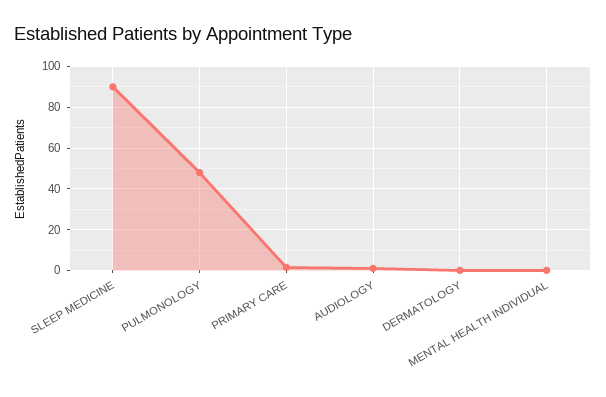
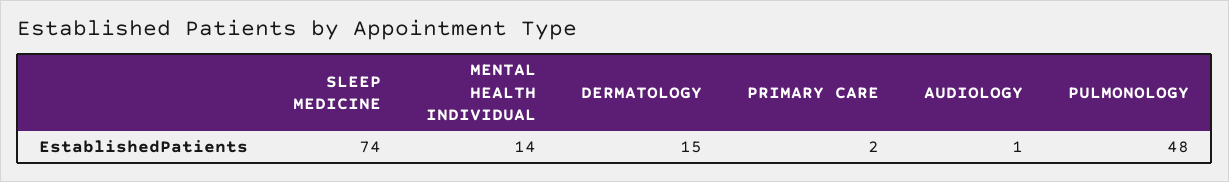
  {
-   "SLEEP MEDICINE": 90,
+   "SLEEP MEDICINE": 74,
    "PULMONOLOGY": 48,
    "PRIMARY CARE": 2,
    "AUDIOLOGY": 1,
-   "DERMATOLOGY": 0,
+   "DERMATOLOGY": 15,
-   "MENTAL HEALTH INDIVIDUAL": 0
+   "MENTAL HEALTH INDIVIDUAL": 14
  }

